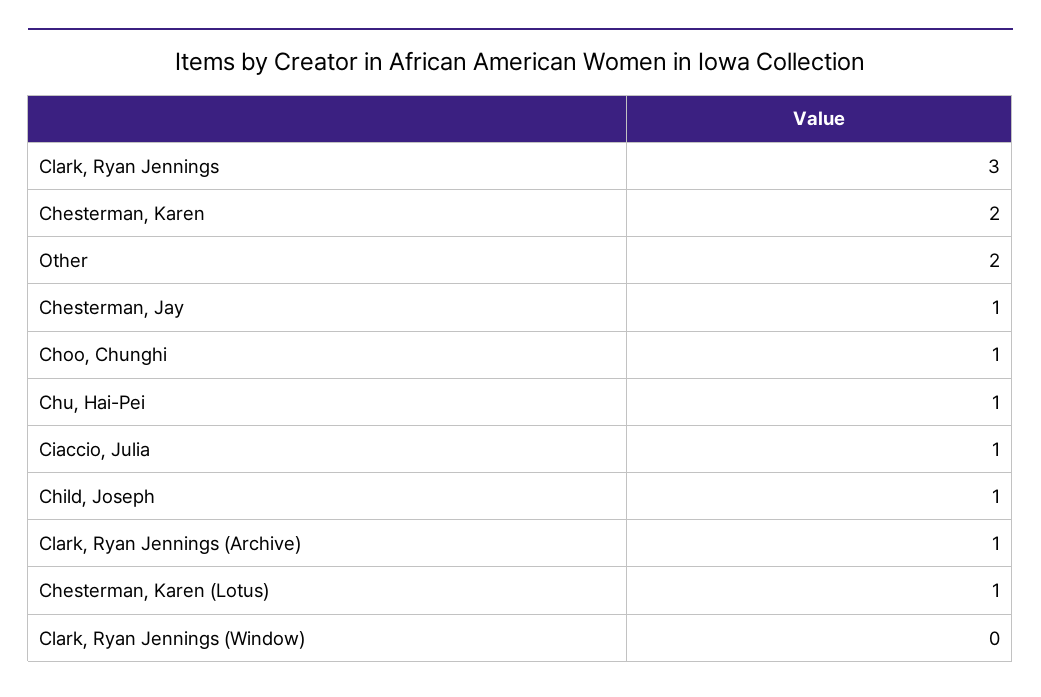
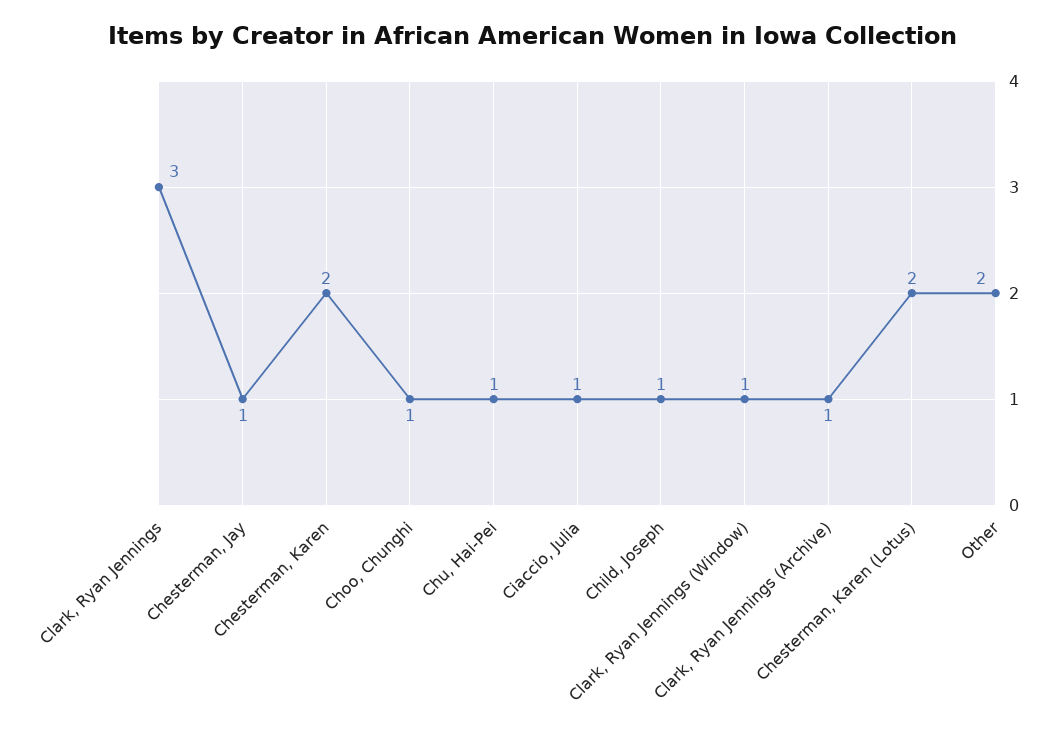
  {
    "Clark, Ryan Jennings": 3,
    "Chesterman, Karen": 2,
    "Other": 2,
    "Chesterman, Jay": 1,
    "Choo, Chunghi": 1,
    "Chu, Hai-Pei": 1,
    "Ciaccio, Julia": 1,
    "Child, Joseph": 1,
    "Clark, Ryan Jennings (Archive)": 1,
-   "Chesterman, Karen (Lotus)": 1,
+   "Chesterman, Karen (Lotus)": 2,
-   "Clark, Ryan Jennings (Window)": 0
+   "Clark, Ryan Jennings (Window)": 1
  }

